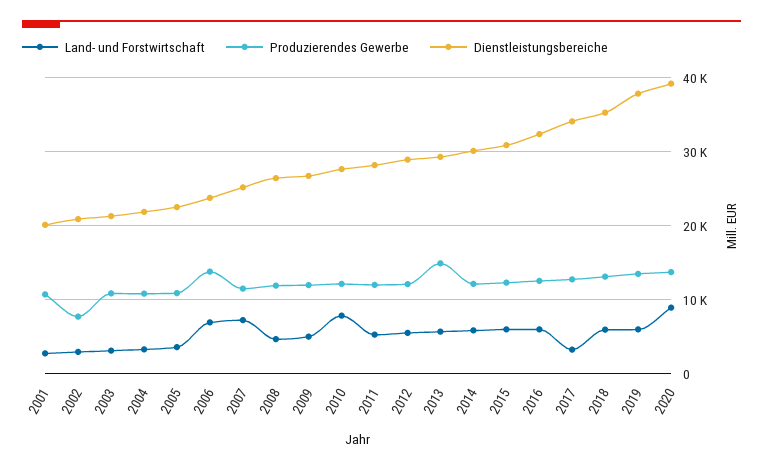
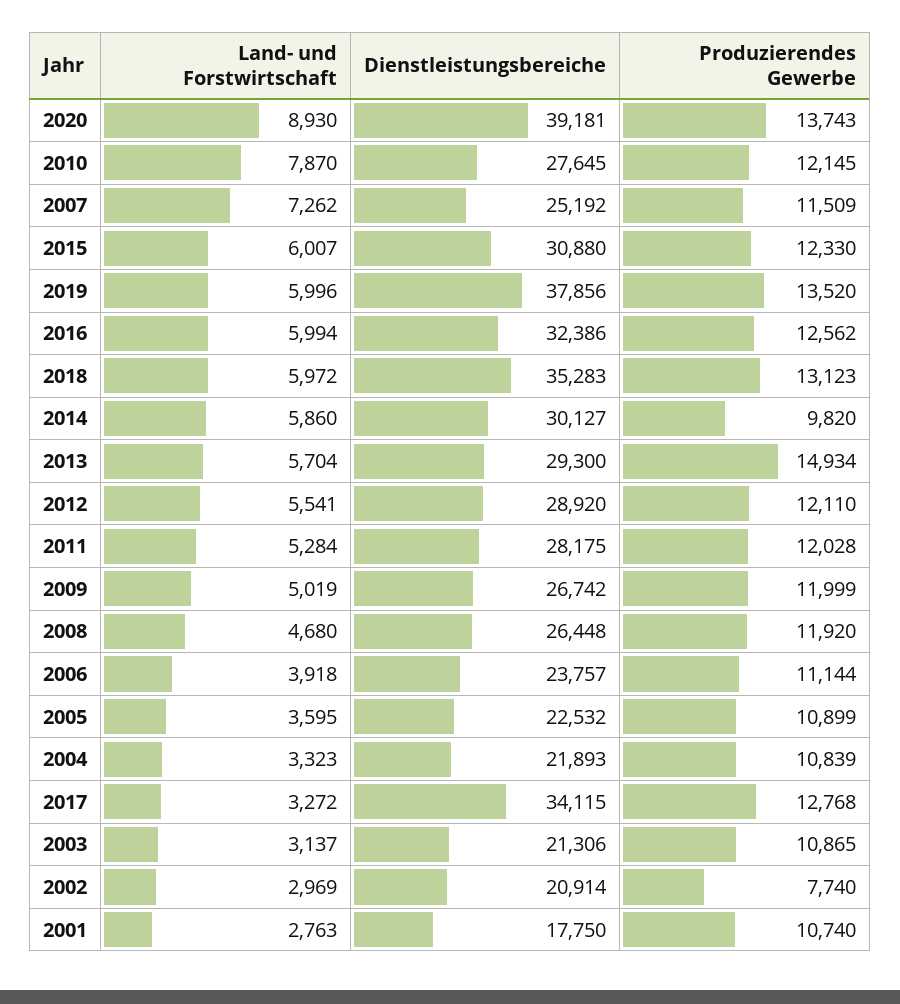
  {
    "Land- und Forstwirtschaft": {
      "2001": 2763,
      "2002": 2969,
      "2003": 3137,
      "2004": 3323,
      "2005": 3595,
-     "2006": 7000,
+     "2006": 3918,
      "2007": 7262,
      "2008": 4680,
      "2009": 5019,
      "2010": 7870,
      "2011": 5284,
      "2012": 5541,
      "2013": 5704,
      "2014": 5860,
      "2015": 6007,
      "2016": 5994,
      "2017": 3272,
      "2018": 5972,
      "2019": 5996,
      "2020": 8930
    },
    "Produzierendes Gewerbe": {
      "2001": 10740,
      "2002": 7740,
      "2003": 10865,
      "2004": 10839,
      "2005": 10899,
-     "2006": 14000,
+     "2006": 11144,
      "2007": 11509,
      "2008": 11920,
      "2009": 11999,
      "2010": 12145,
      "2011": 12028,
      "2012": 12110,
      "2013": 14934,
-     "2014": 12000,
+     "2014": 9820,
      "2015": 12330,
      "2016": 12562,
      "2017": 12768,
      "2018": 13123,
      "2019": 13520,
      "2020": 13743
    },
    "Dienstleistungsbereiche": {
-     "2001": 20000,
+     "2001": 17750,
      "2002": 20914,
      "2003": 21306,
      "2004": 21893,
      "2005": 22532,
      "2006": 23757,
      "2007": 25192,
      "2008": 26448,
      "2009": 26742,
      "2010": 27645,
      "2011": 28175,
      "2012": 28920,
      "2013": 29300,
      "2014": 30127,
      "2015": 30880,
      "2016": 32386,
      "2017": 34115,
      "2018": 35283,
      "2019": 37856,
      "2020": 39181
    }
  }

